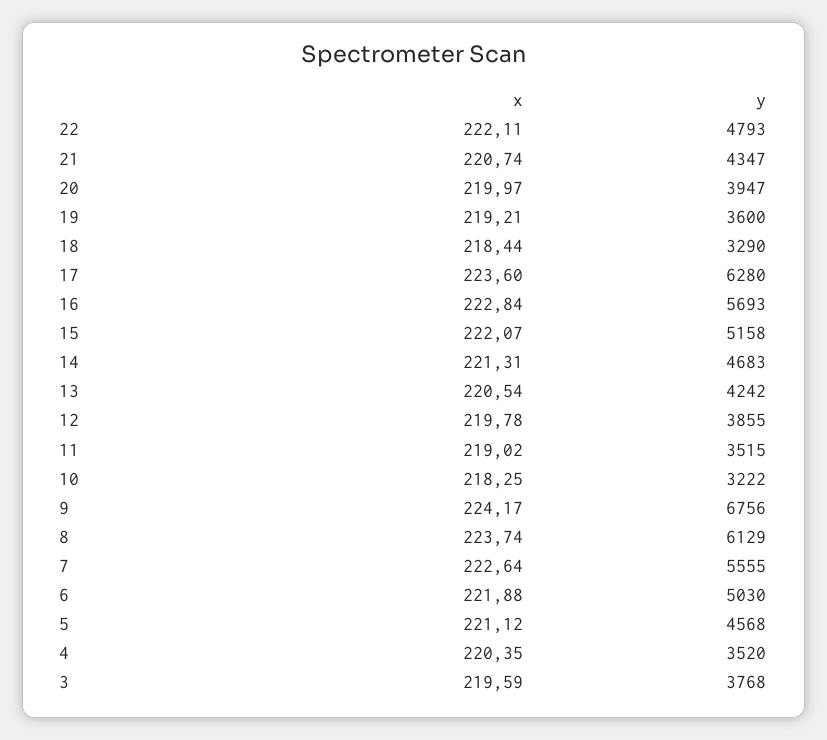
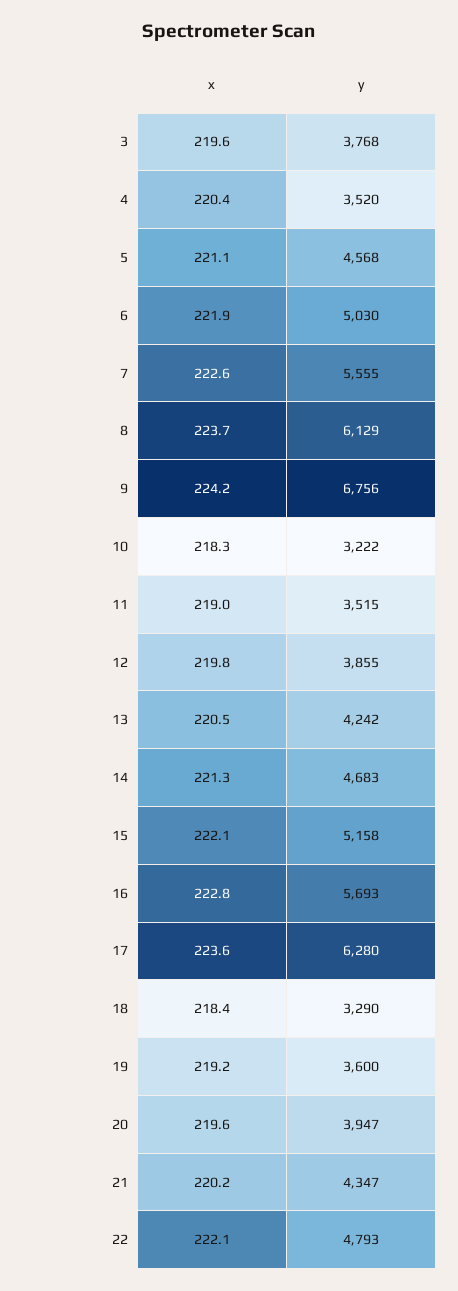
  {
    "x": {
      "22": 222.11,
-     "21": 220.74,
+     "21": 220.2,
-     "20": 219.97,
+     "20": 219.6,
      "19": 219.21,
      "18": 218.44,
      "17": 223.6,
      "16": 222.84,
      "15": 222.07,
      "14": 221.31,
      "13": 220.54,
      "12": 219.78,
      "11": 219.02,
      "10": 218.25,
      "9": 224.17,
      "8": 223.74,
      "7": 222.64,
      "6": 221.88,
      "5": 221.12,
      "4": 220.35,
      "3": 219.59
    },
    "y": {
      "22": 4793,
      "21": 4347,
      "20": 3947,
      "19": 3600,
      "18": 3290,
      "17": 6280,
      "16": 5693,
      "15": 5158,
      "14": 4683,
      "13": 4242,
      "12": 3855,
      "11": 3515,
      "10": 3222,
      "9": 6756,
      "8": 6129,
      "7": 5555,
      "6": 5030,
      "5": 4568,
      "4": 3520,
      "3": 3768
    }
  }

